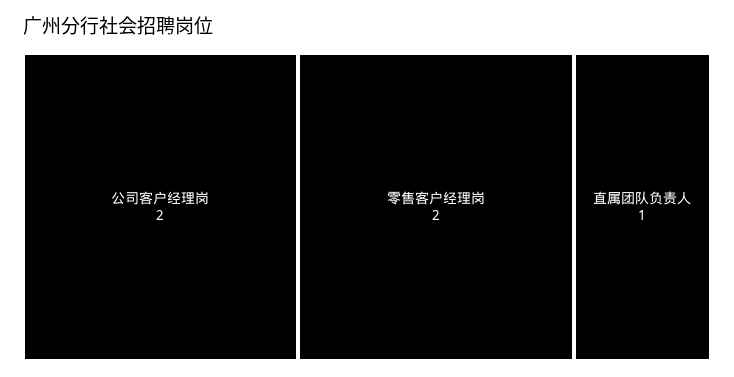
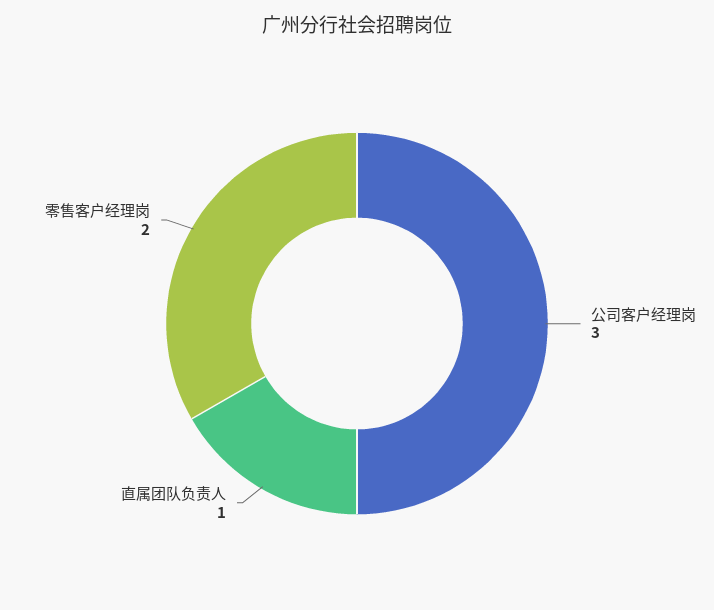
  {
-   "公司客户经理岗": 2,
+   "公司客户经理岗": 3,
    "零售客户经理岗": 2,
    "直属团队负责人": 1
  }

